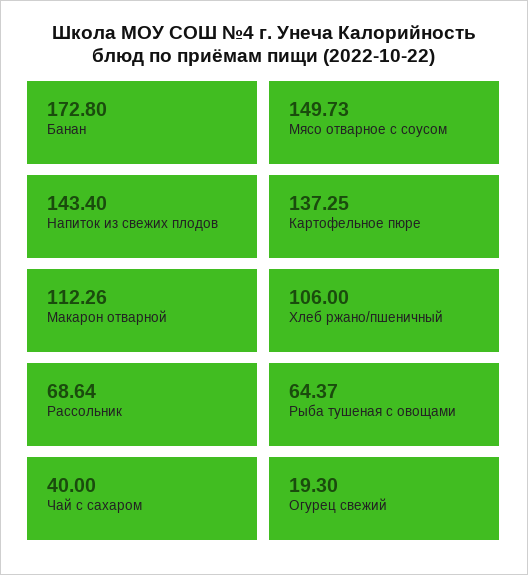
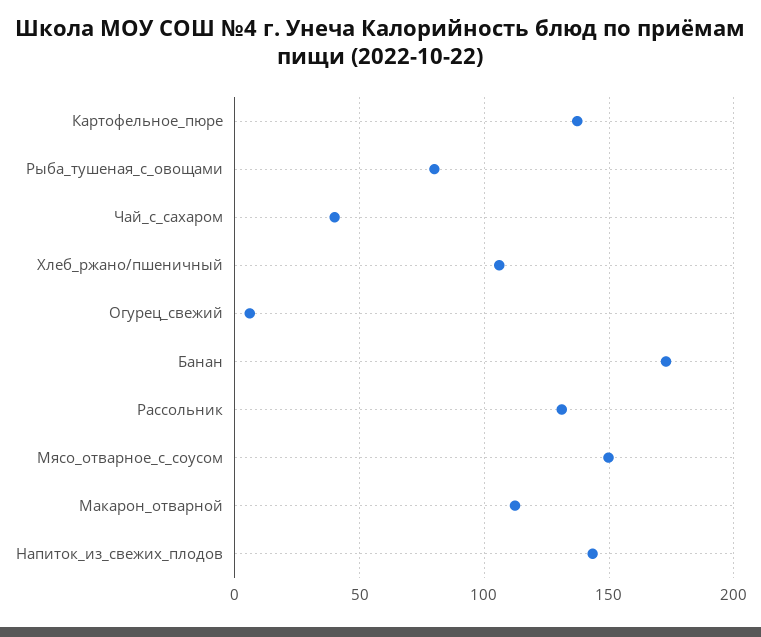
  {
    "Банан": 172.8,
    "Мясо отварное с соусом": 149.73,
    "Напиток из свежих плодов": 143.4,
    "Картофельное пюре": 137.25,
    "Макарон отварной": 112.26,
    "Хлеб ржано/пшеничный": 106,
-   "Рассольник": 68.64,
+   "Рассольник": 130,
-   "Рыба тушеная с овощами": 64.37,
+   "Рыба тушеная с овощами": 80,
    "Чай с сахаром": 40,
-   "Огурец свежий": 19.3
+   "Огурец свежий": 5
  }

